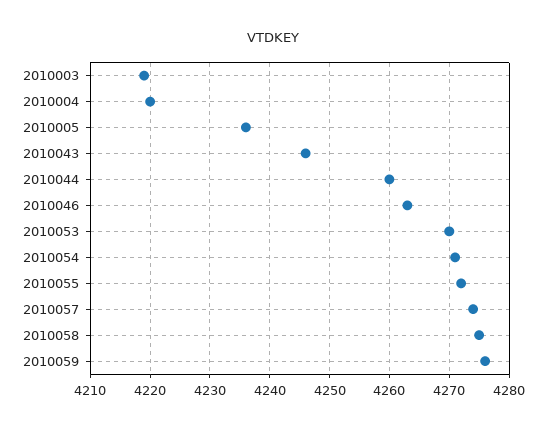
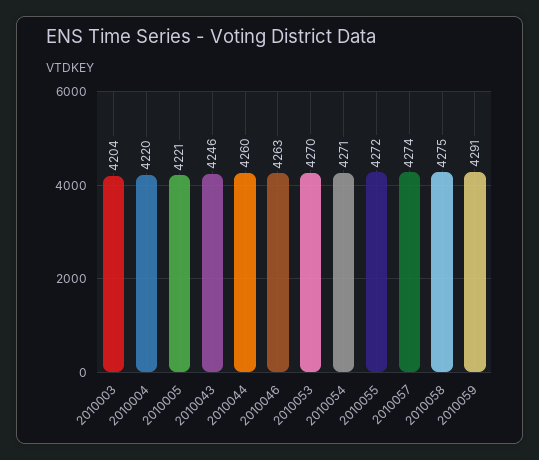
  {
-   "2010003": 4220,
+   "2010003": 4204,
    "2010004": 4220,
-   "2010005": 4235,
+   "2010005": 4221,
    "2010043": 4246,
    "2010044": 4260,
    "2010046": 4263,
    "2010053": 4270,
    "2010054": 4271,
    "2010055": 4272,
    "2010057": 4274,
    "2010058": 4275,
-   "2010059": 4275
+   "2010059": 4291
  }

